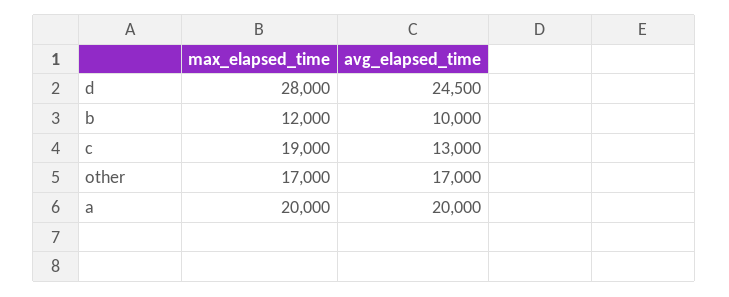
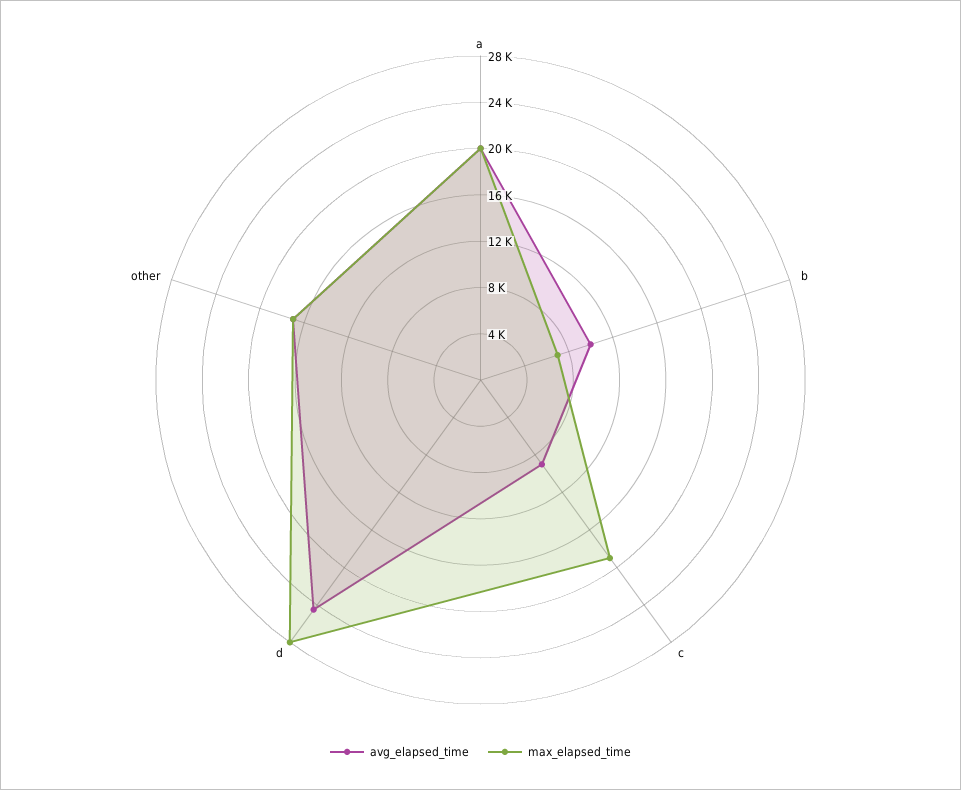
  {
    "max_elapsed_time": {
      "d": 28000,
-     "b": 12000,
+     "b": 7000,
      "c": 19000,
      "other": 17000,
      "a": 20000
    },
    "avg_elapsed_time": {
      "d": 24500,
      "b": 10000,
-     "c": 13000,
+     "c": 9000,
      "other": 17000,
      "a": 20000
    }
  }

